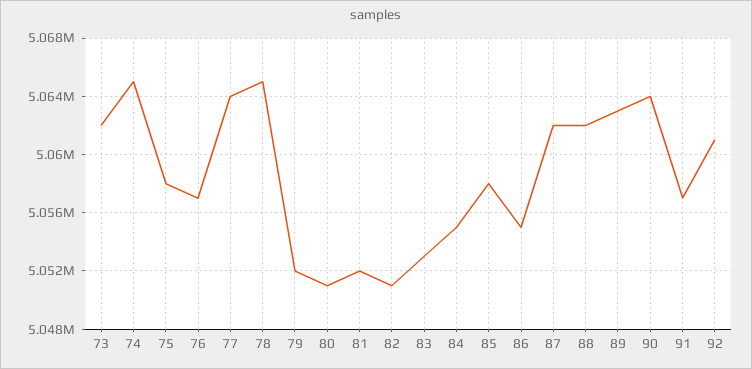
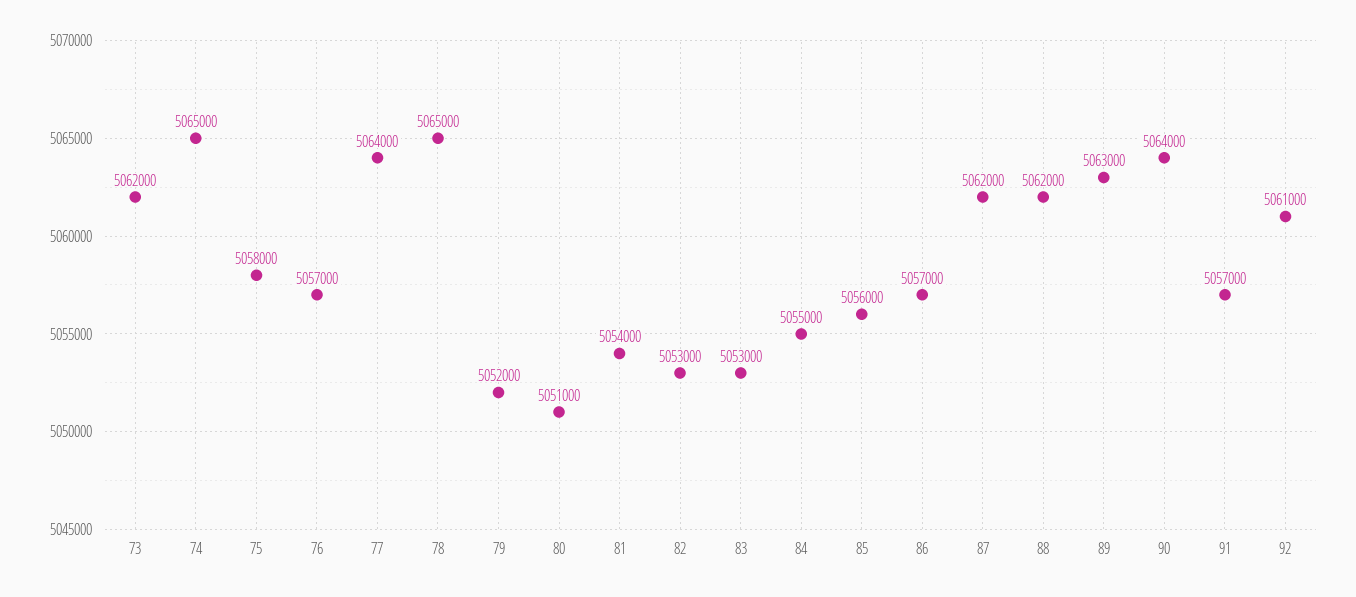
  {
    "73": 5062000,
    "74": 5065000,
    "75": 5058000,
    "76": 5057000,
    "77": 5064000,
    "78": 5065000,
    "79": 5052000,
    "80": 5051000,
-   "81": 5052000,
+   "81": 5054000,
-   "82": 5051000,
+   "82": 5053000,
    "83": 5053000,
    "84": 5055000,
-   "85": 5058000,
+   "85": 5056000,
-   "86": 5055000,
+   "86": 5057000,
    "87": 5062000,
    "88": 5062000,
    "89": 5063000,
    "90": 5064000,
    "91": 5057000,
    "92": 5061000
  }

